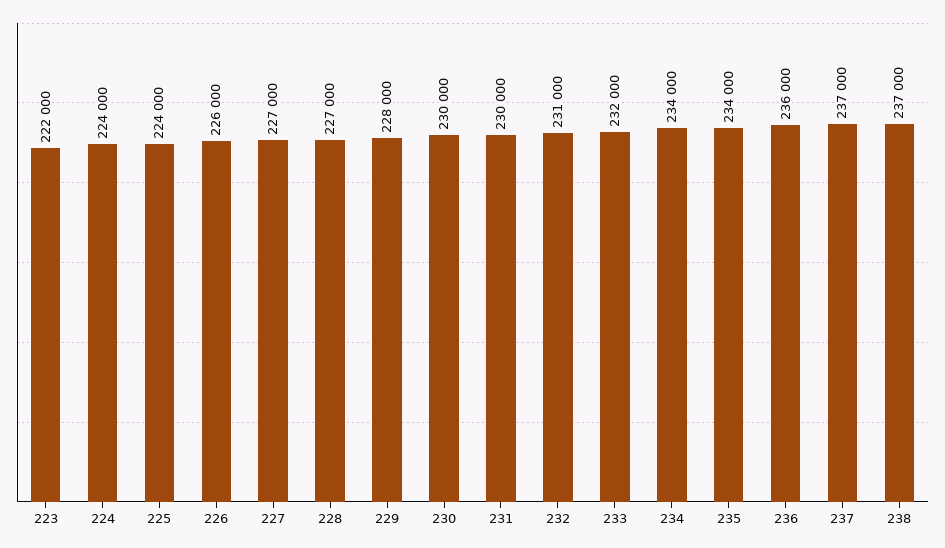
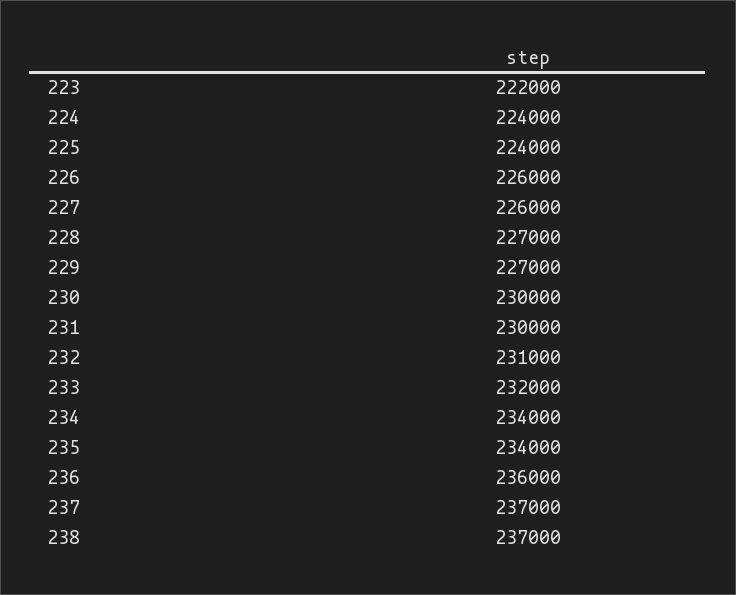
  {
    "223": 222000,
    "224": 224000,
    "225": 224000,
    "226": 226000,
-   "227": 227000,
+   "227": 226000,
    "228": 227000,
-   "229": 228000,
+   "229": 227000,
    "230": 230000,
    "231": 230000,
    "232": 231000,
    "233": 232000,
    "234": 234000,
    "235": 234000,
    "236": 236000,
    "237": 237000,
    "238": 237000
  }

